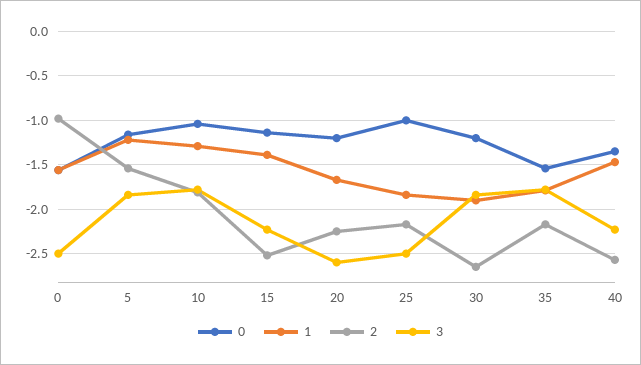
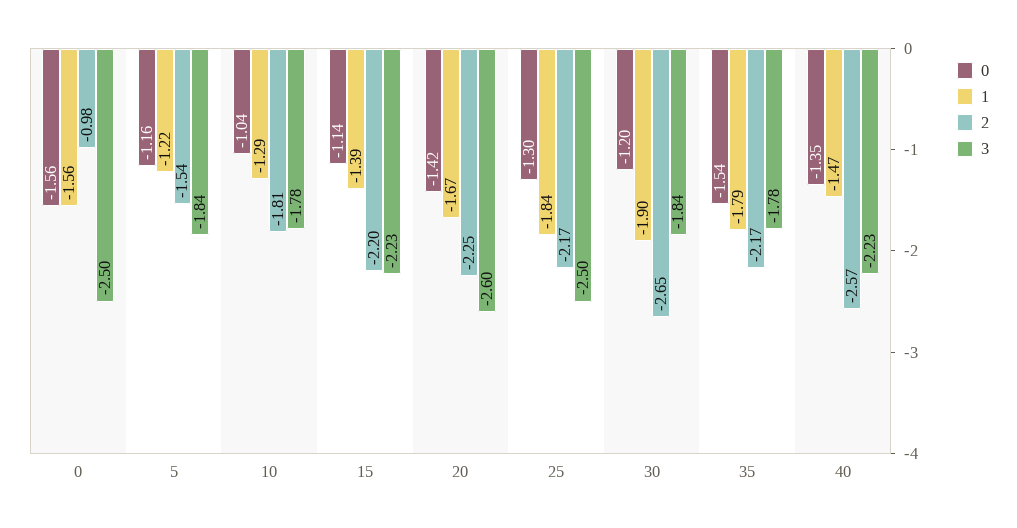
  {
    "0": {
      "0": -1.56,
      "5": -1.16,
      "10": -1.04,
      "15": -1.14,
-     "20": -1.2,
+     "20": -1.42,
-     "25": -1,
+     "25": -1.3,
      "30": -1.2,
      "35": -1.54,
      "40": -1.35
    },
    "1": {
      "0": -1.56,
      "5": -1.22,
      "10": -1.29,
      "15": -1.39,
      "20": -1.67,
      "25": -1.84,
      "30": -1.9,
      "35": -1.79,
      "40": -1.47
    },
    "2": {
      "0": -0.98,
      "5": -1.54,
      "10": -1.81,
-     "15": -2.5,
+     "15": -2.2,
      "20": -2.25,
      "25": -2.17,
      "30": -2.65,
      "35": -2.17,
      "40": -2.57
    },
    "3": {
      "0": -2.5,
      "5": -1.84,
      "10": -1.78,
      "15": -2.23,
      "20": -2.6,
      "25": -2.5,
      "30": -1.84,
      "35": -1.78,
      "40": -2.23
    }
  }

